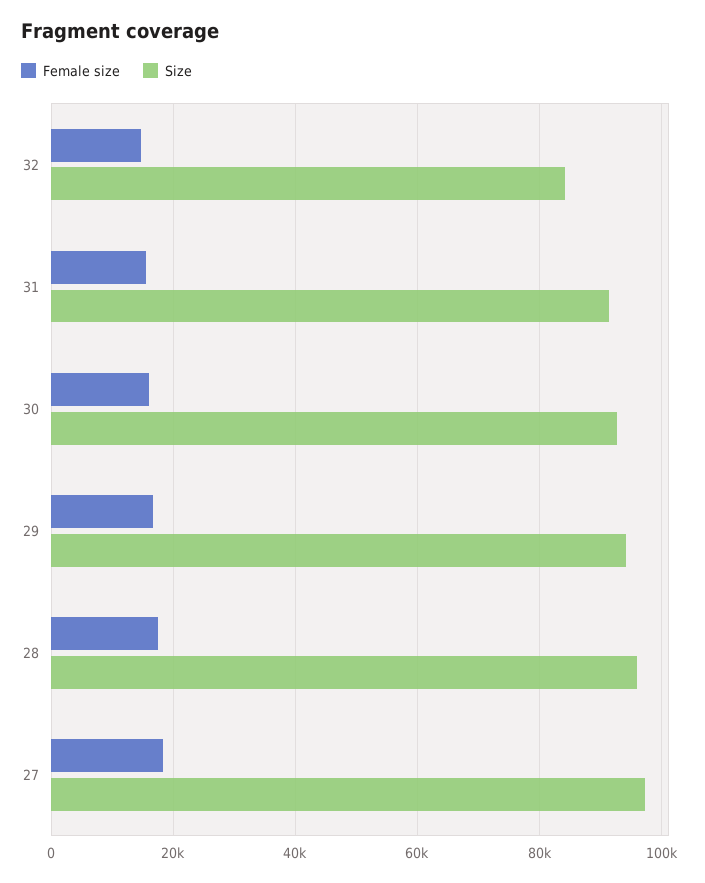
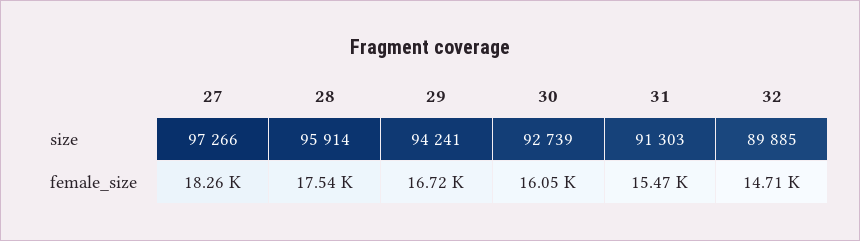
  {
    "Female size": {
      "32": 14710,
      "31": 15470,
      "30": 16050,
      "29": 16720,
      "28": 17540,
      "27": 18260
    },
    "Size": {
-     "32": 84000,
+     "32": 89885,
      "31": 91303,
      "30": 92739,
      "29": 94241,
      "28": 95914,
      "27": 97266
    }
  }

